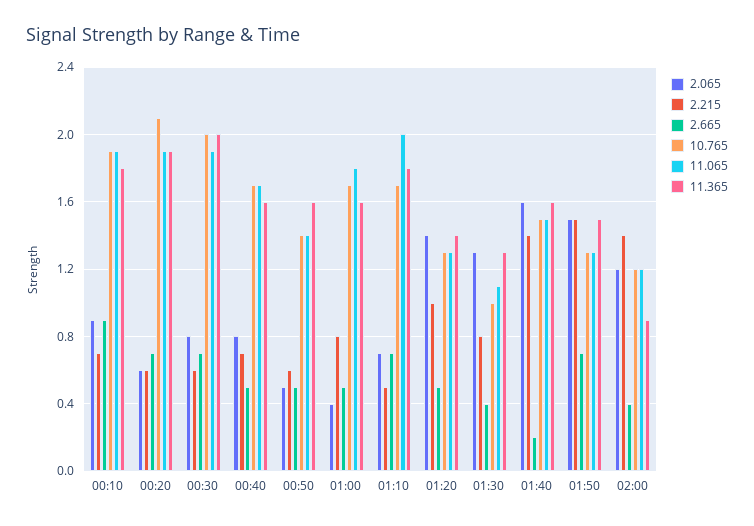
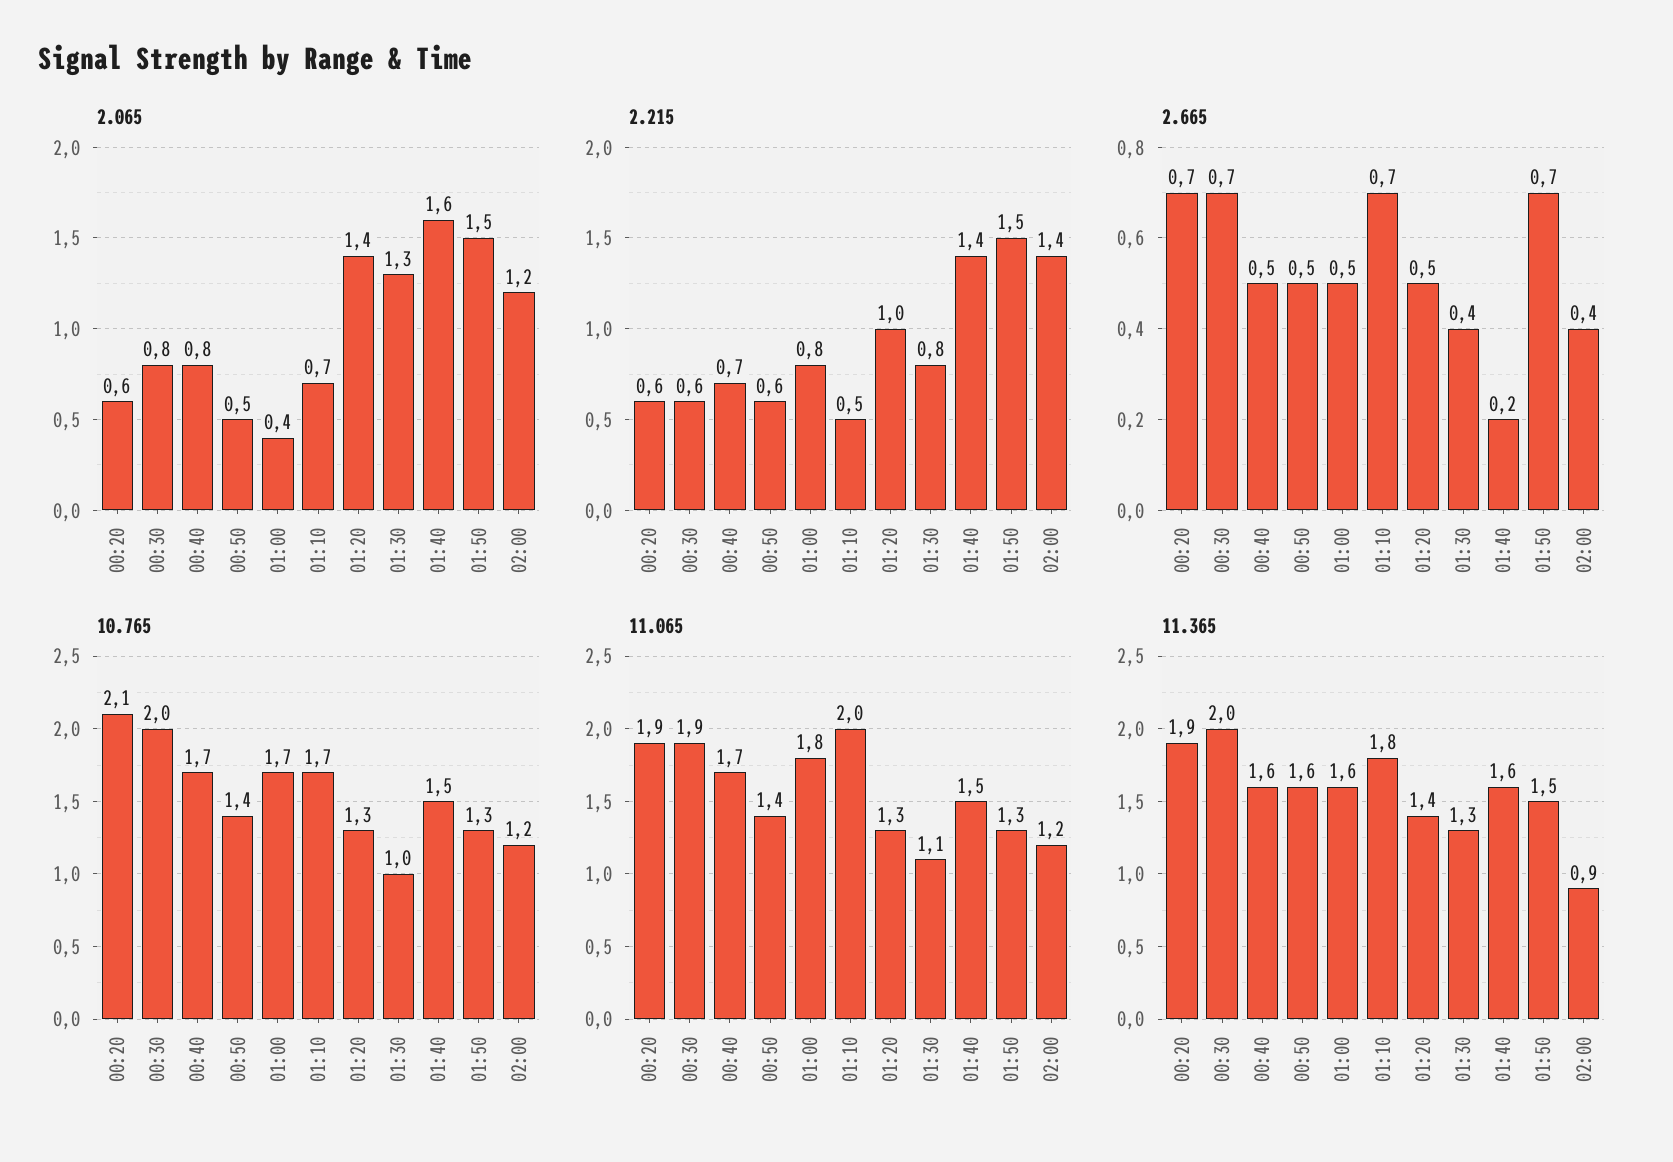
  {
    "2.065": {
-     "00:10": 0.9,
      "00:20": 0.6,
      "00:30": 0.8,
      "00:40": 0.8,
      "00:50": 0.5,
      "01:00": 0.4,
      "01:10": 0.7,
      "01:20": 1.4,
      "01:30": 1.3,
      "01:40": 1.6,
      "01:50": 1.5,
      "02:00": 1.2
    },
    "2.215": {
-     "00:10": 0.7,
      "00:20": 0.6,
      "00:30": 0.6,
      "00:40": 0.7,
      "00:50": 0.6,
      "01:00": 0.8,
      "01:10": 0.5,
      "01:20": 1,
      "01:30": 0.8,
      "01:40": 1.4,
      "01:50": 1.5,
      "02:00": 1.4
    },
    "2.665": {
-     "00:10": 0.9,
      "00:20": 0.7,
      "00:30": 0.7,
      "00:40": 0.5,
      "00:50": 0.5,
      "01:00": 0.5,
      "01:10": 0.7,
      "01:20": 0.5,
      "01:30": 0.4,
      "01:40": 0.2,
      "01:50": 0.7,
      "02:00": 0.4
    },
    "10.765": {
-     "00:10": 1.9,
      "00:20": 2.1,
      "00:30": 2,
      "00:40": 1.7,
      "00:50": 1.4,
      "01:00": 1.7,
      "01:10": 1.7,
      "01:20": 1.3,
      "01:30": 1,
      "01:40": 1.5,
      "01:50": 1.3,
      "02:00": 1.2
    },
    "11.065": {
-     "00:10": 1.9,
      "00:20": 1.9,
      "00:30": 1.9,
      "00:40": 1.7,
      "00:50": 1.4,
      "01:00": 1.8,
      "01:10": 2,
      "01:20": 1.3,
      "01:30": 1.1,
      "01:40": 1.5,
      "01:50": 1.3,
      "02:00": 1.2
    },
    "11.365": {
-     "00:10": 1.8,
      "00:20": 1.9,
      "00:30": 2,
      "00:40": 1.6,
      "00:50": 1.6,
      "01:00": 1.6,
      "01:10": 1.8,
      "01:20": 1.4,
      "01:30": 1.3,
      "01:40": 1.6,
      "01:50": 1.5,
      "02:00": 0.9
    }
  }

